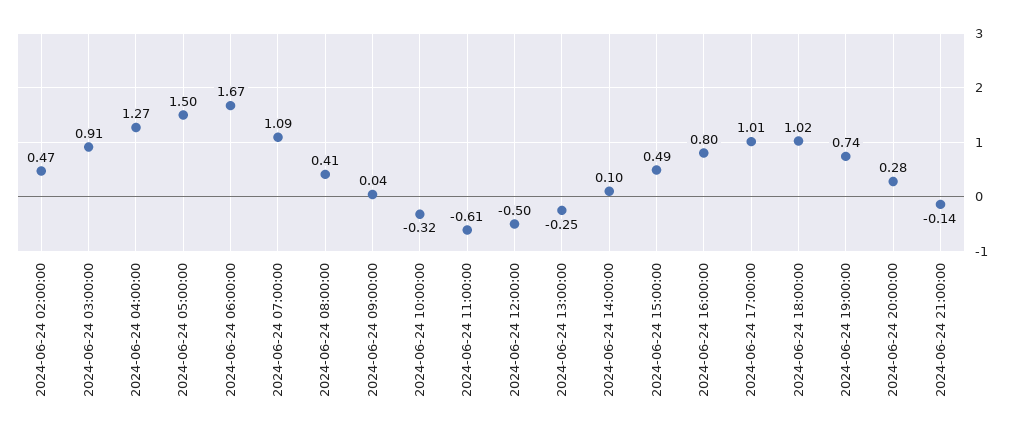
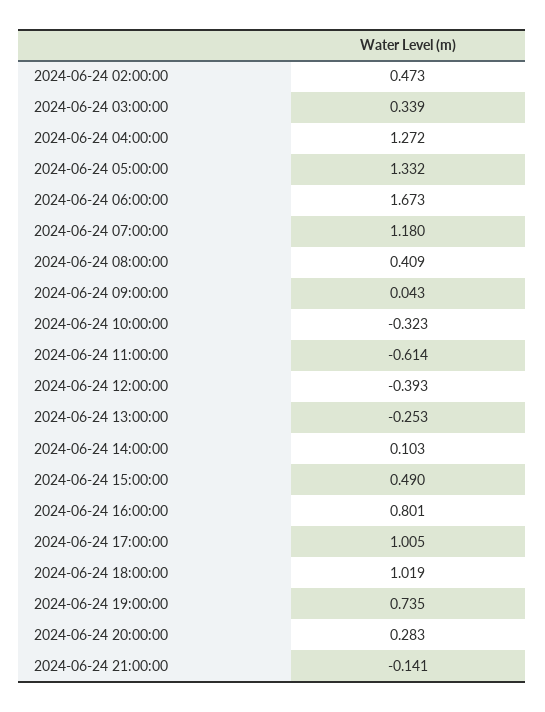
  {
    "2024-06-24 02:00:00": 0.473,
-   "2024-06-24 03:00:00": 0.91,
+   "2024-06-24 03:00:00": 0.339,
    "2024-06-24 04:00:00": 1.272,
-   "2024-06-24 05:00:00": 1.5,
+   "2024-06-24 05:00:00": 1.332,
    "2024-06-24 06:00:00": 1.673,
-   "2024-06-24 07:00:00": 1.09,
+   "2024-06-24 07:00:00": 1.18,
    "2024-06-24 08:00:00": 0.409,
    "2024-06-24 09:00:00": 0.043,
    "2024-06-24 10:00:00": -0.323,
    "2024-06-24 11:00:00": -0.614,
-   "2024-06-24 12:00:00": -0.5,
+   "2024-06-24 12:00:00": -0.393,
    "2024-06-24 13:00:00": -0.253,
    "2024-06-24 14:00:00": 0.103,
    "2024-06-24 15:00:00": 0.49,
    "2024-06-24 16:00:00": 0.801,
    "2024-06-24 17:00:00": 1.005,
    "2024-06-24 18:00:00": 1.019,
    "2024-06-24 19:00:00": 0.735,
    "2024-06-24 20:00:00": 0.283,
    "2024-06-24 21:00:00": -0.141
  }

